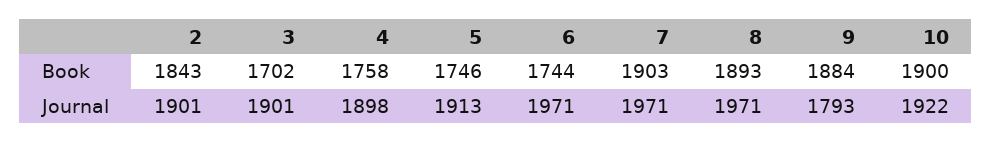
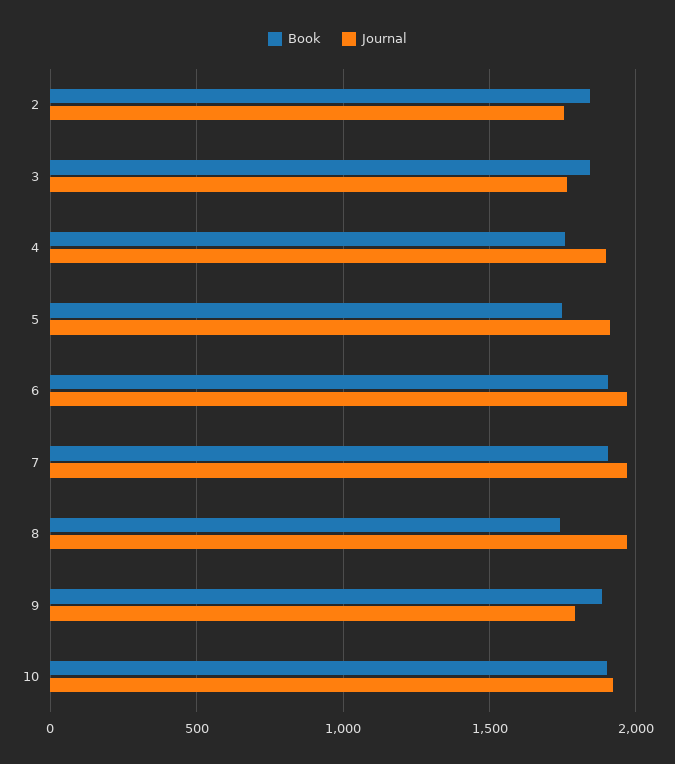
  {
    "Book": {
      "2": 1843,
-     "3": 1702,
+     "3": 1850,
      "4": 1758,
      "5": 1746,
-     "6": 1744,
+     "6": 1900,
      "7": 1903,
-     "8": 1893,
+     "8": 1750,
      "9": 1884,
      "10": 1900
    },
    "Journal": {
-     "2": 1901,
+     "2": 1750,
-     "3": 1901,
+     "3": 1750,
      "4": 1898,
      "5": 1913,
      "6": 1971,
      "7": 1971,
      "8": 1971,
      "9": 1793,
      "10": 1922
    }
  }

